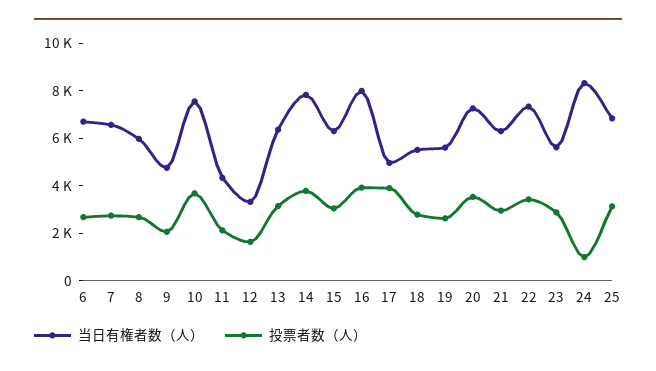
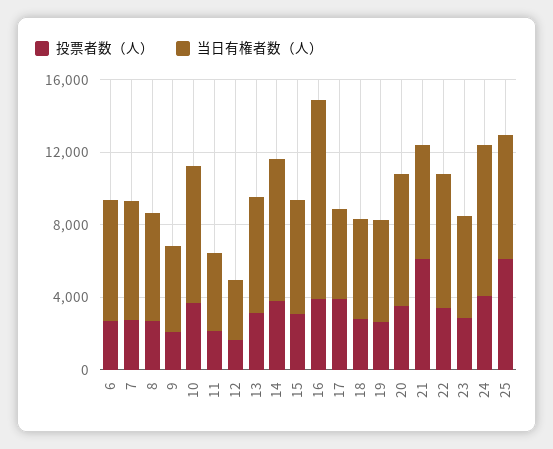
  {
    "当日有権者数（人）": {
      "6": 6500,
      "7": 6500,
      "8": 6000,
      "9": 5000,
      "10": 7500,
      "11": 4500,
      "12": 3500,
      "13": 6500,
      "14": 8000,
      "15": 6500,
-     "16": 8000,
+     "16": 11000,
      "17": 5000,
      "18": 5500,
      "19": 5500,
      "20": 7500,
      "21": 6500,
      "22": 7500,
      "23": 5500,
      "24": 8500,
      "25": 7000
    },
    "投票者数（人）": {
      "6": 2500,
      "7": 2500,
      "8": 2500,
      "9": 2000,
      "10": 3500,
      "11": 2000,
      "12": 1500,
      "13": 3000,
      "14": 4000,
      "15": 3000,
      "16": 4000,
      "17": 4000,
      "18": 3000,
      "19": 2500,
      "20": 3500,
-     "21": 3000,
+     "21": 6000,
      "22": 3500,
      "23": 3000,
-     "24": 1000,
+     "24": 4000,
-     "25": 3000
+     "25": 6000
    }
  }

